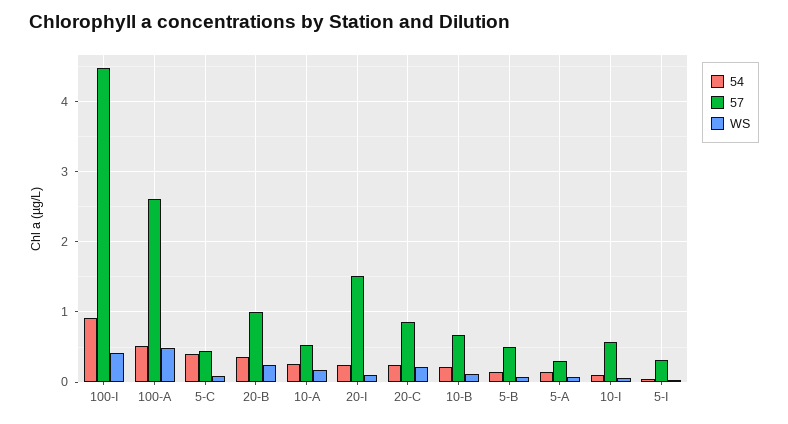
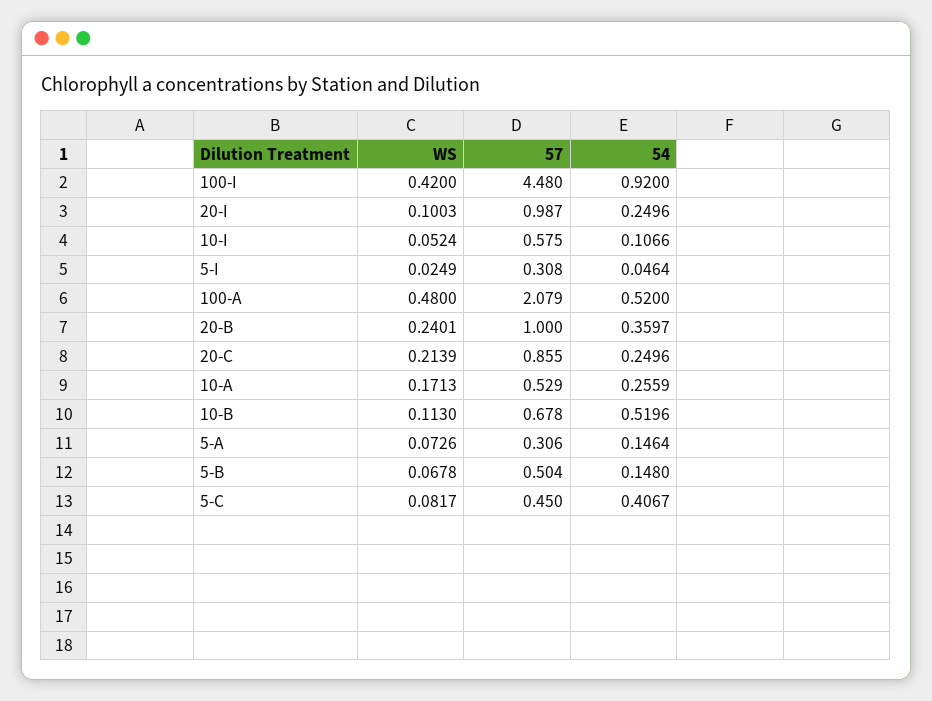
  {
    "54": {
      "100-I": 0.92,
      "100-A": 0.52,
      "5-C": 0.4067,
      "20-B": 0.3597,
      "10-A": 0.2559,
      "20-I": 0.2496,
      "20-C": 0.2496,
-     "10-B": 0.2,
+     "10-B": 0.5196,
      "5-B": 0.148,
      "5-A": 0.1464,
      "10-I": 0.1066,
      "5-I": 0.0464
    },
    "57": {
      "100-I": 4.48,
-     "100-A": 2.6,
+     "100-A": 2.079,
      "5-C": 0.45,
      "20-B": 1,
      "10-A": 0.529,
-     "20-I": 1.5,
+     "20-I": 0.987,
      "20-C": 0.855,
      "10-B": 0.678,
      "5-B": 0.504,
      "5-A": 0.306,
      "10-I": 0.575,
      "5-I": 0.308
    },
    "WS": {
      "100-I": 0.42,
      "100-A": 0.48,
      "5-C": 0.0817,
      "20-B": 0.2401,
      "10-A": 0.1713,
      "20-I": 0.1003,
      "20-C": 0.2139,
      "10-B": 0.113,
      "5-B": 0.0678,
      "5-A": 0.0726,
      "10-I": 0.0524,
      "5-I": 0.0249
    }
  }

